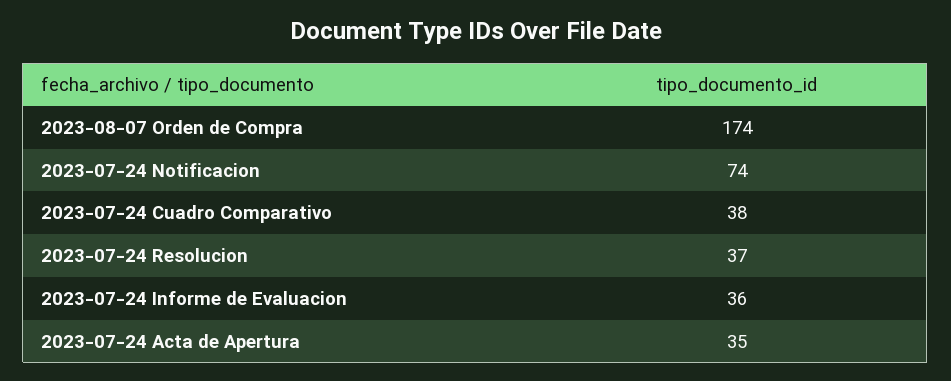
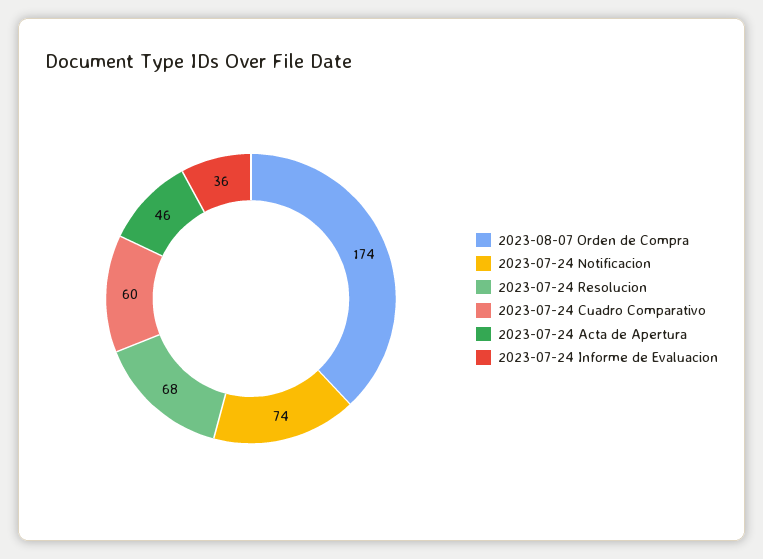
  {
    "2023-08-07 Orden de Compra": 174,
    "2023-07-24 Notificacion": 74,
-   "2023-07-24 Cuadro Comparativo": 38,
+   "2023-07-24 Cuadro Comparativo": 60,
-   "2023-07-24 Resolucion": 37,
+   "2023-07-24 Resolucion": 68,
    "2023-07-24 Informe de Evaluacion": 36,
-   "2023-07-24 Acta de Apertura": 35
+   "2023-07-24 Acta de Apertura": 46
  }

